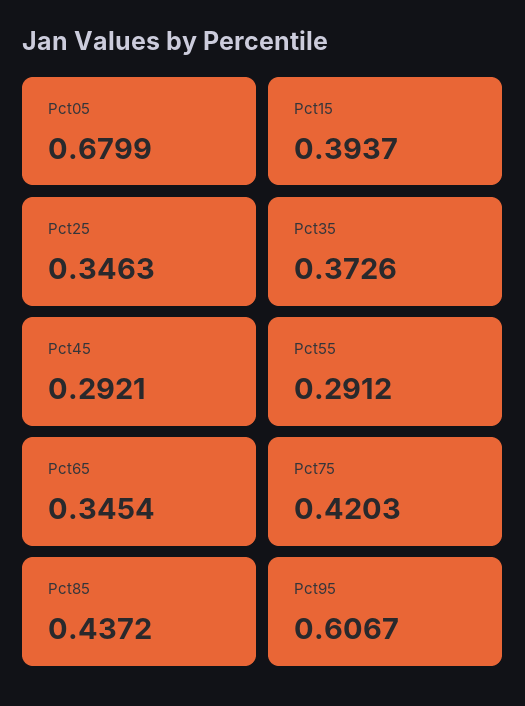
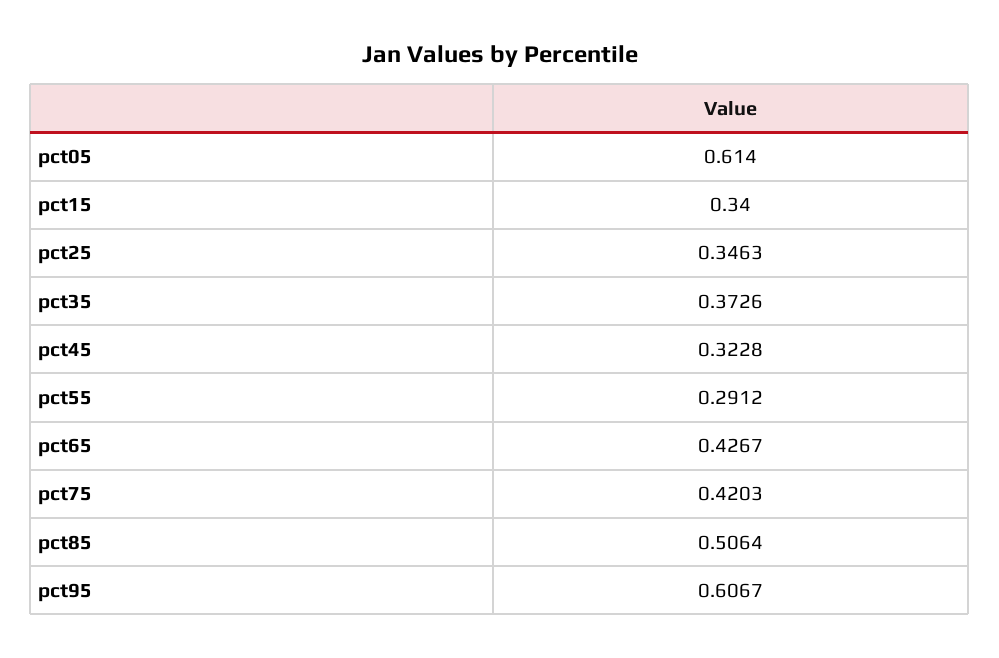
  {
-   "Pct05": 0.6799,
+   "Pct05": 0.614,
-   "Pct15": 0.3937,
+   "Pct15": 0.34,
    "Pct25": 0.3463,
    "Pct35": 0.3726,
-   "Pct45": 0.2921,
+   "Pct45": 0.3228,
    "Pct55": 0.2912,
-   "Pct65": 0.3454,
+   "Pct65": 0.4267,
    "Pct75": 0.4203,
-   "Pct85": 0.4372,
+   "Pct85": 0.5064,
    "Pct95": 0.6067
  }

